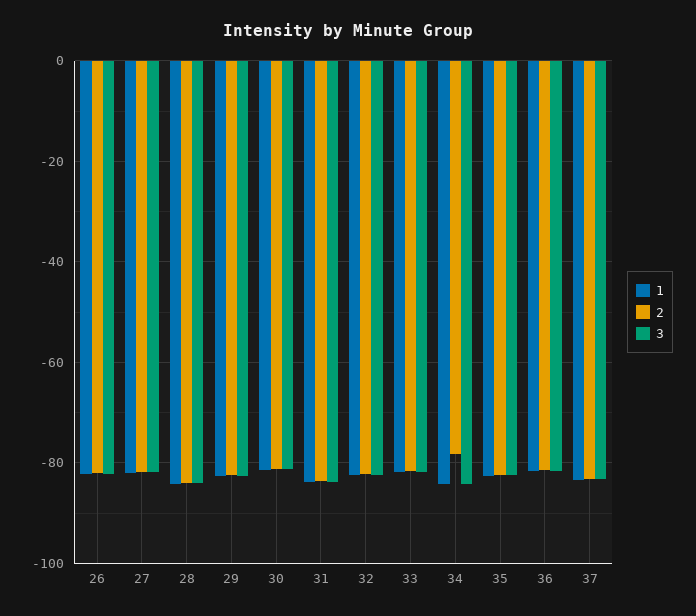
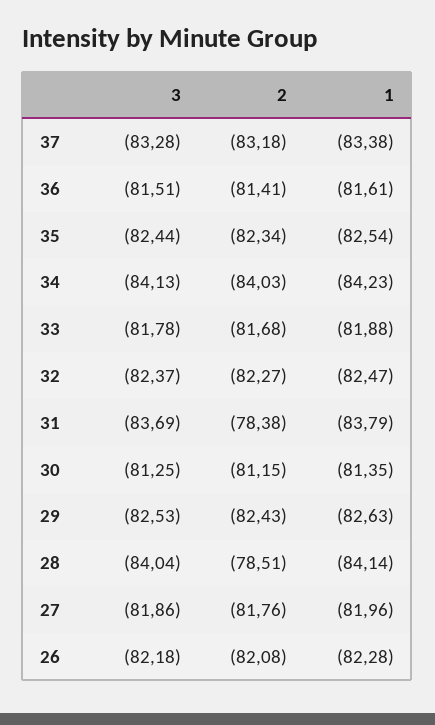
  {
    "1": {
      "26": -82.28,
      "27": -81.96,
      "28": -84.14,
      "29": -82.63,
      "30": -81.35,
      "31": -83.79,
      "32": -82.47,
      "33": -81.88,
      "34": -84.23,
      "35": -82.54,
      "36": -81.61,
      "37": -83.38
    },
    "2": {
      "26": -82.08,
      "27": -81.76,
-     "28": -84,
+     "28": -78.51,
      "29": -82.43,
      "30": -81.15,
-     "31": -84,
+     "31": -78.38,
      "32": -82.27,
      "33": -81.68,
-     "34": -78,
+     "34": -84.03,
      "35": -82.34,
      "36": -81.41,
      "37": -83.18
    },
    "3": {
      "26": -82.18,
      "27": -81.86,
      "28": -84.04,
      "29": -82.53,
      "30": -81.25,
      "31": -83.69,
      "32": -82.37,
      "33": -81.78,
      "34": -84.13,
      "35": -82.44,
      "36": -81.51,
      "37": -83.28
    }
  }

